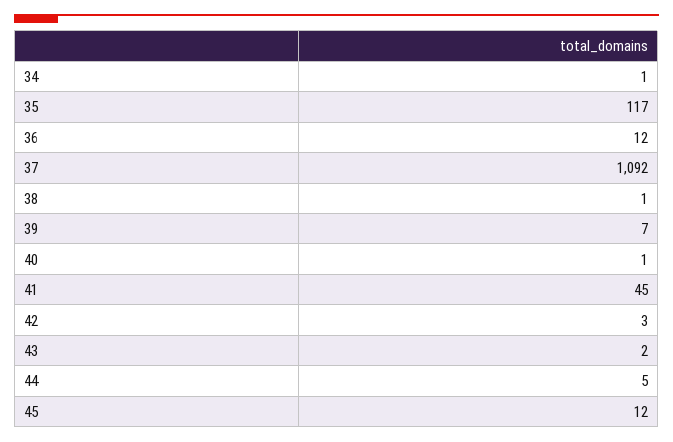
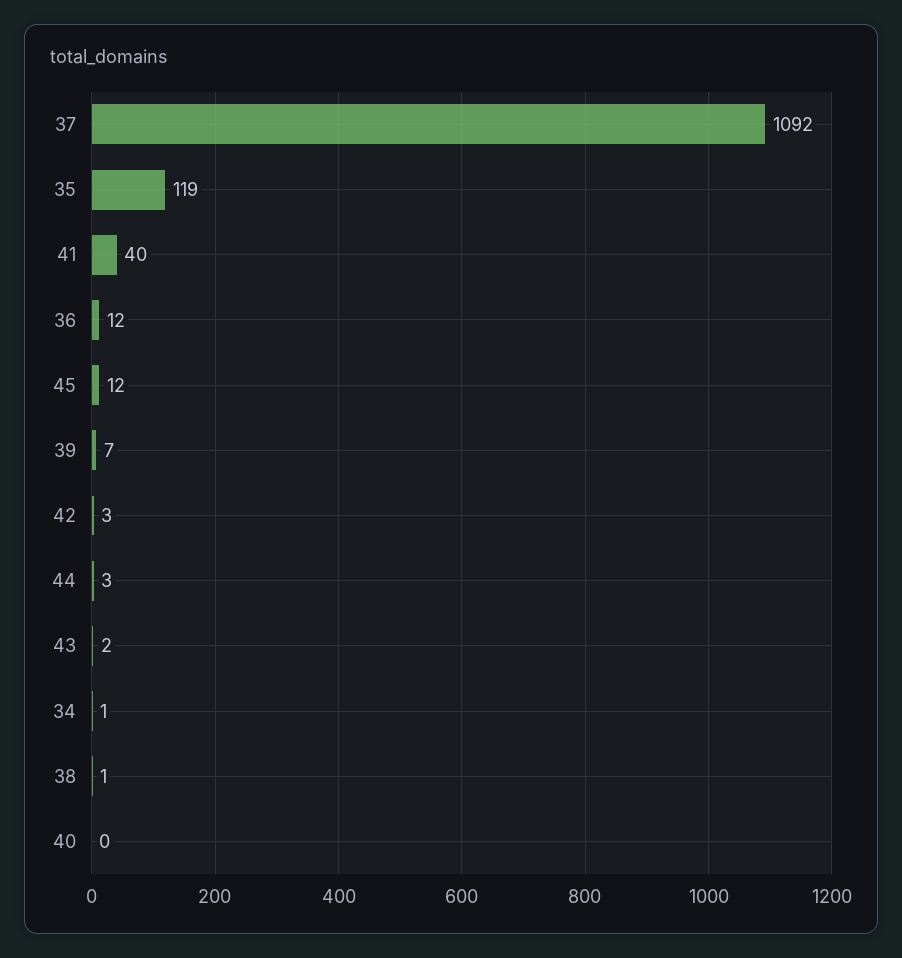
  {
    "34": 1,
-   "35": 117,
+   "35": 119,
    "36": 12,
    "37": 1092,
    "38": 1,
    "39": 7,
-   "40": 1,
+   "40": 0,
-   "41": 45,
+   "41": 40,
    "42": 3,
    "43": 2,
-   "44": 5,
+   "44": 3,
    "45": 12
  }

